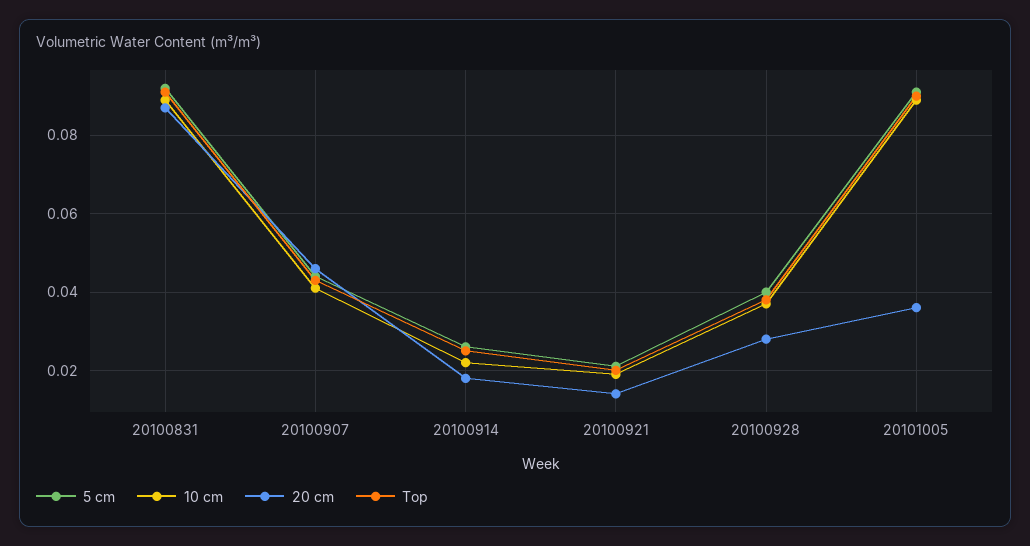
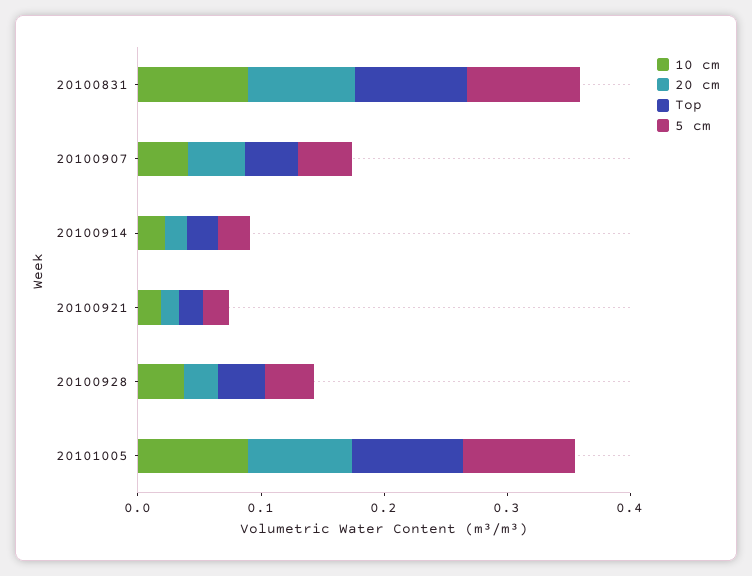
  {
    "5 cm": {
      "20100831": 0.09,
      "20100907": 0.045,
      "20100914": 0.025,
      "20100921": 0.02,
      "20100928": 0.04,
      "20101005": 0.09
    },
    "10 cm": {
      "20100831": 0.09,
      "20100907": 0.04,
      "20100914": 0.02,
      "20100921": 0.02,
      "20100928": 0.035,
      "20101005": 0.09
    },
    "20 cm": {
      "20100831": 0.085,
      "20100907": 0.045,
      "20100914": 0.02,
      "20100921": 0.015,
      "20100928": 0.03,
-     "20101005": 0.035
+     "20101005": 0.08
    },
    "Top": {
      "20100831": 0.09,
      "20100907": 0.045,
      "20100914": 0.025,
      "20100921": 0.02,
      "20100928": 0.04,
      "20101005": 0.09
    }
  }

